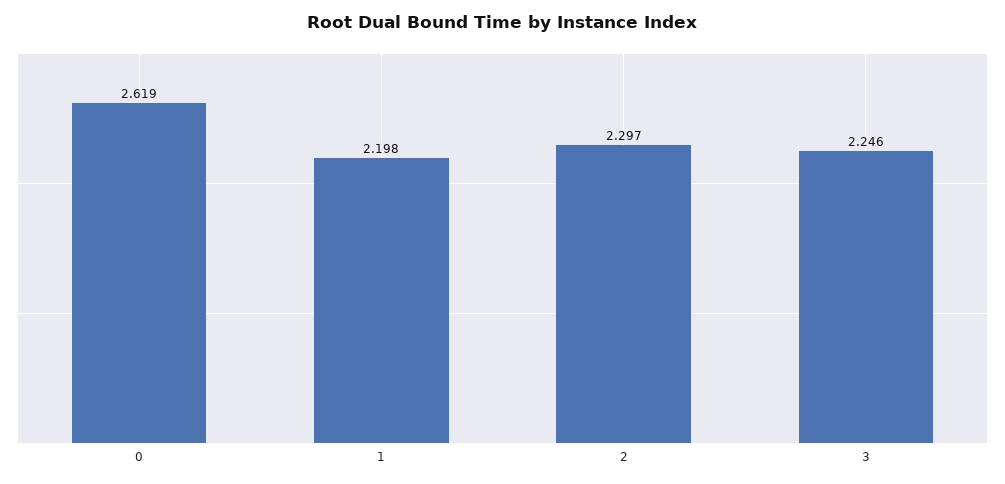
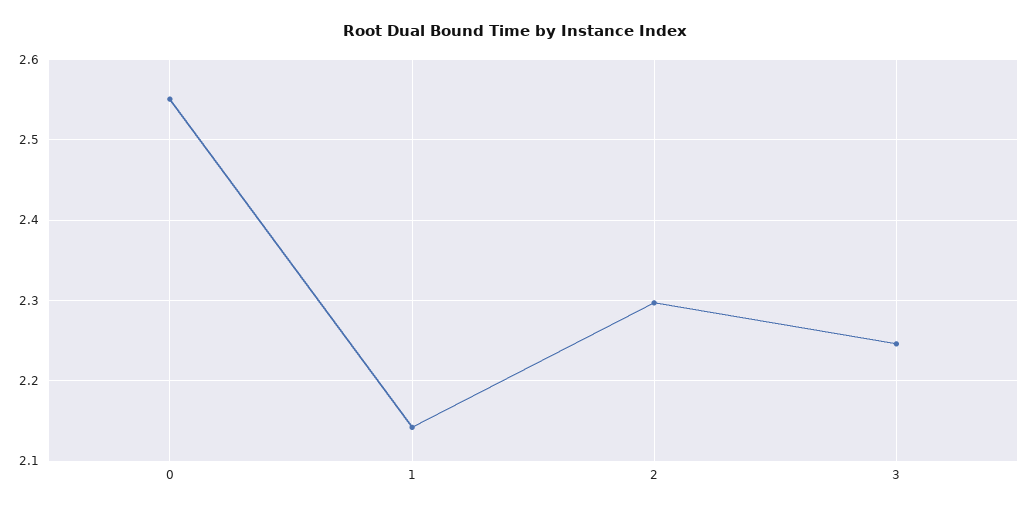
  {
-   "0": 2.619,
+   "0": 2.55,
-   "1": 2.198,
+   "1": 2.14,
    "2": 2.297,
    "3": 2.246
  }

